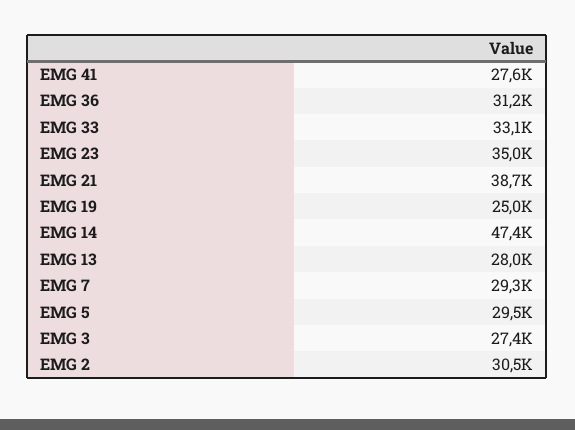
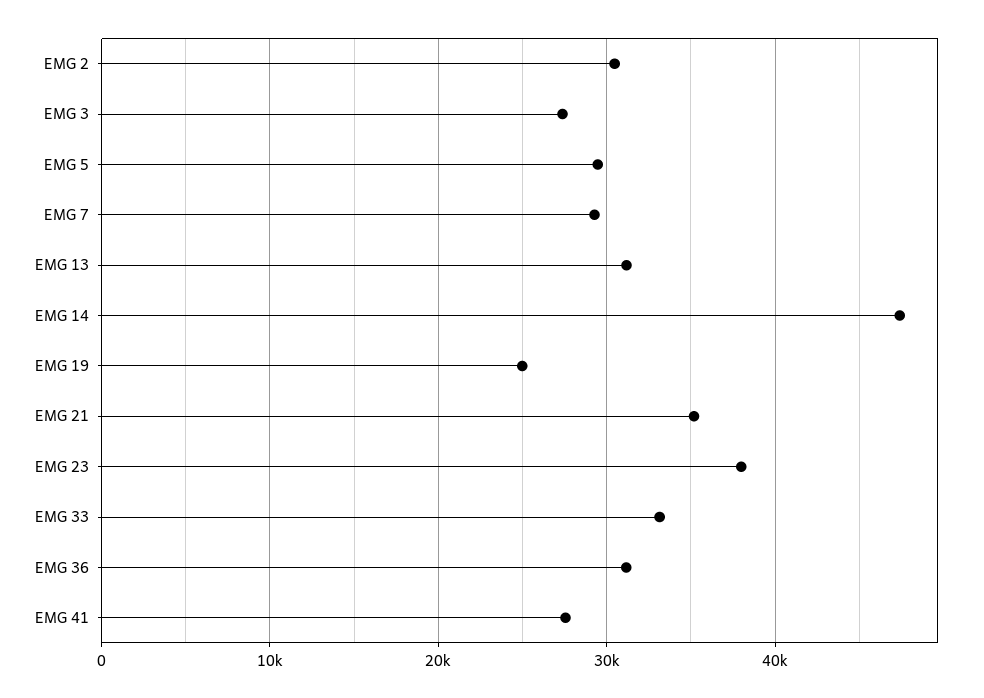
  {
    "EMG 41": 27600,
    "EMG 36": 31200,
    "EMG 33": 33100,
-   "EMG 23": 35000,
+   "EMG 23": 38000,
-   "EMG 21": 38700,
+   "EMG 21": 35000,
    "EMG 19": 25000,
    "EMG 14": 47400,
-   "EMG 13": 28000,
+   "EMG 13": 31000,
    "EMG 7": 29300,
    "EMG 5": 29500,
    "EMG 3": 27400,
    "EMG 2": 30500
  }

